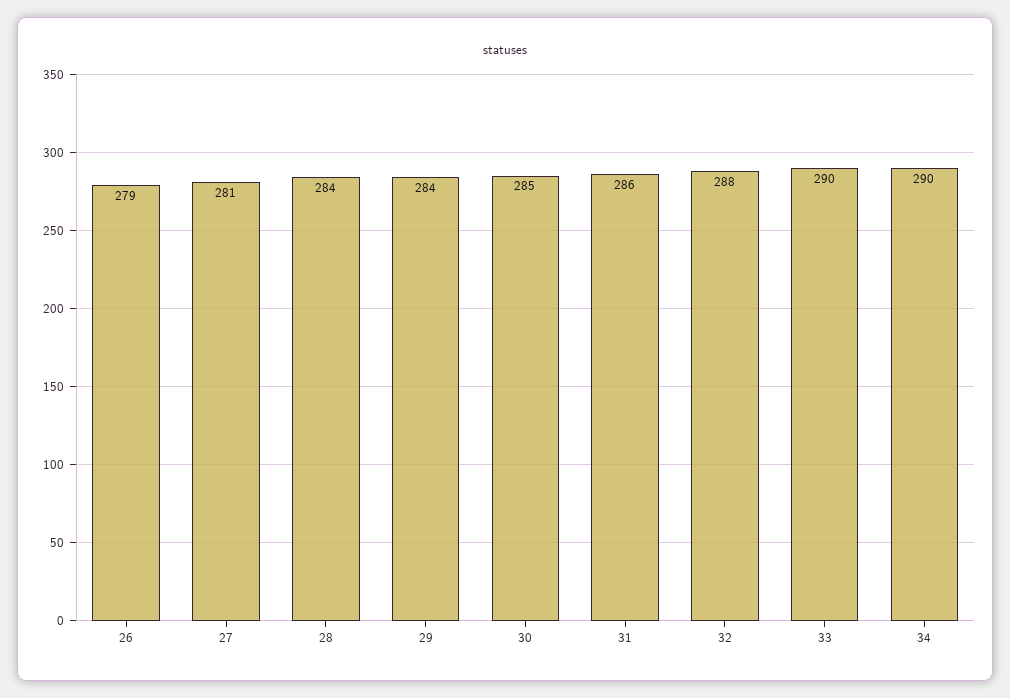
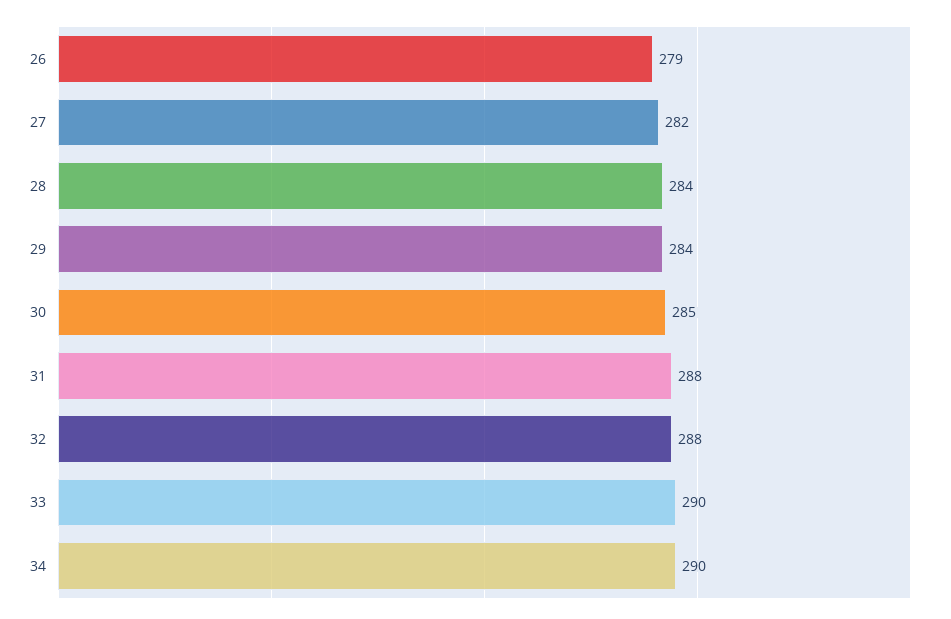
  {
    "26": 279,
-   "27": 281,
+   "27": 282,
    "28": 284,
    "29": 284,
    "30": 285,
-   "31": 286,
+   "31": 288,
    "32": 288,
    "33": 290,
    "34": 290
  }

